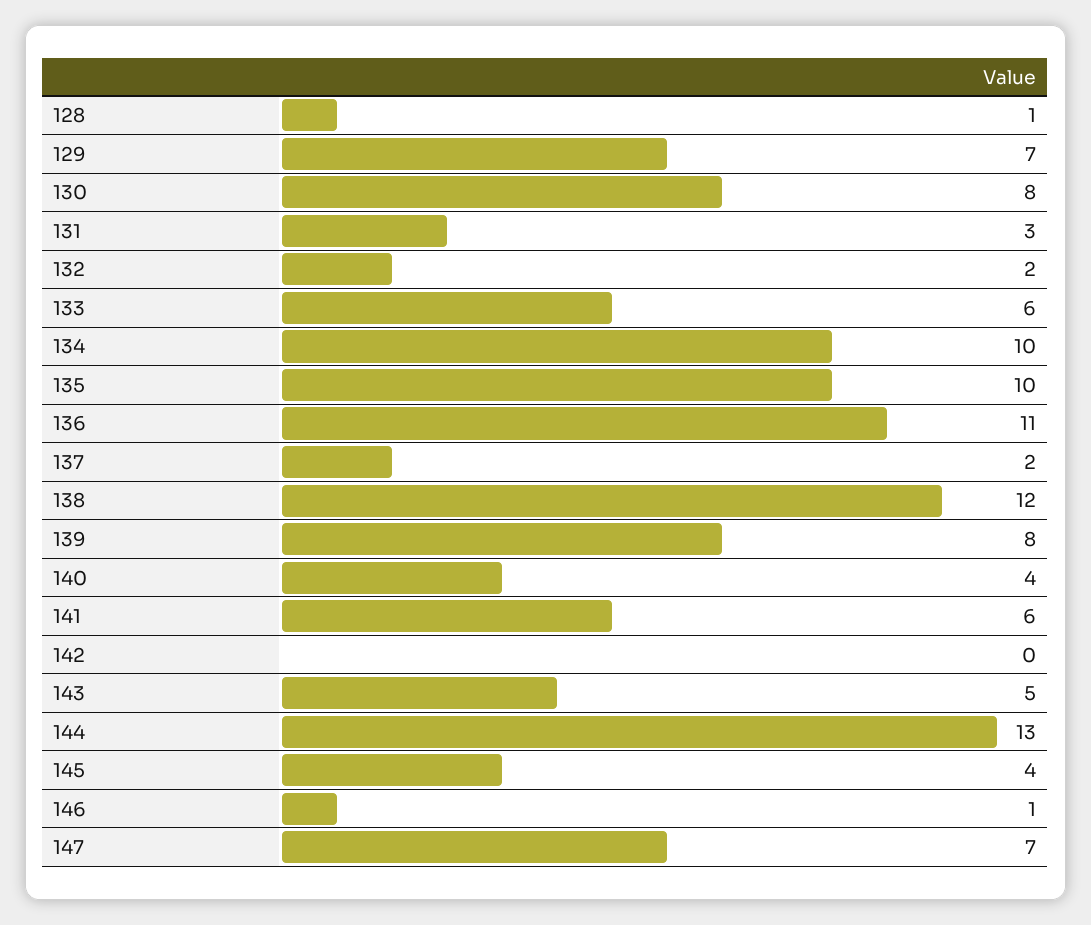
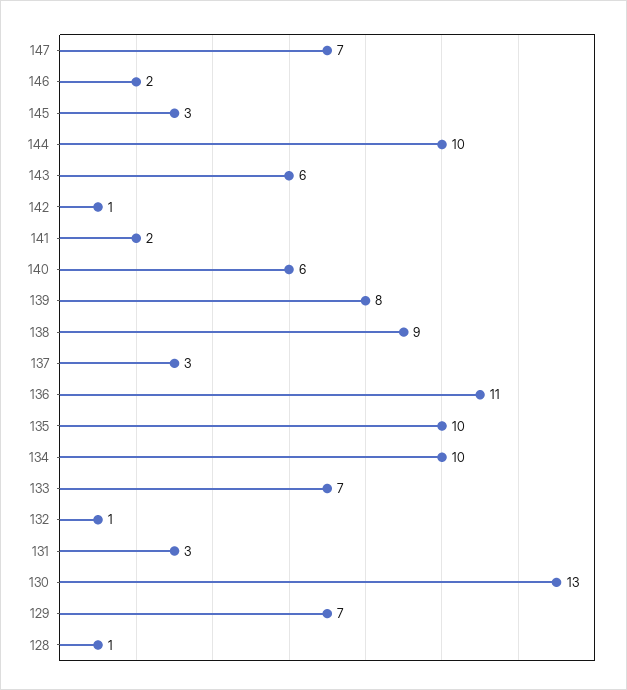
  {
    "128": 1,
    "129": 7,
-   "130": 8,
+   "130": 13,
    "131": 3,
-   "132": 2,
+   "132": 1,
-   "133": 6,
+   "133": 7,
    "134": 10,
    "135": 10,
    "136": 11,
-   "137": 2,
+   "137": 3,
-   "138": 12,
+   "138": 9,
    "139": 8,
-   "140": 4,
+   "140": 6,
-   "141": 6,
+   "141": 2,
-   "142": 0,
+   "142": 1,
-   "143": 5,
+   "143": 6,
-   "144": 13,
+   "144": 10,
-   "145": 4,
+   "145": 3,
-   "146": 1,
+   "146": 2,
    "147": 7
  }

